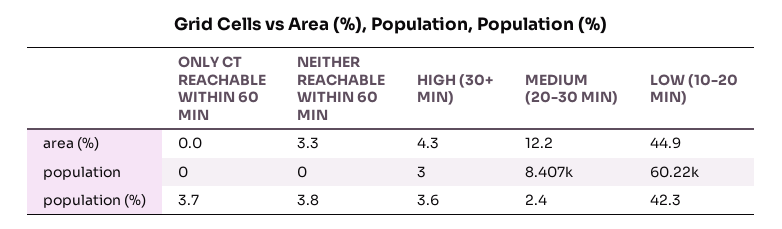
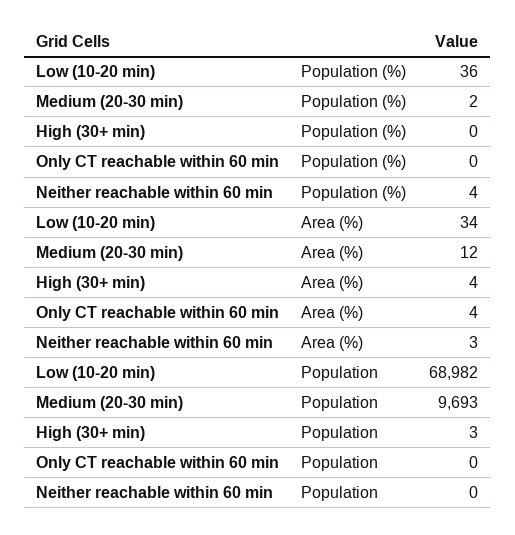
  {
    "ONLY CT REACHABLE WITHIN 60 MIN": {
-     "area (%)": 0,
+     "area (%)": 4,
      "population": 0,
-     "population (%)": 3.7
+     "population (%)": 0
    },
    "NEITHER REACHABLE WITHIN 60 MIN": {
      "area (%)": 3.3,
      "population": 0,
      "population (%)": 3.8
    },
    "HIGH (30+ MIN)": {
      "area (%)": 4.3,
      "population": 3,
-     "population (%)": 3.6
+     "population (%)": 0
    },
    "MEDIUM (20-30 MIN)": {
      "area (%)": 12.2,
-     "population": 8407,
+     "population": 9693,
      "population (%)": 2.4
    },
    "LOW (10-20 MIN)": {
-     "area (%)": 44.9,
+     "area (%)": 34,
-     "population": 60220,
+     "population": 68982,
-     "population (%)": 42.3
+     "population (%)": 36
    }
  }

